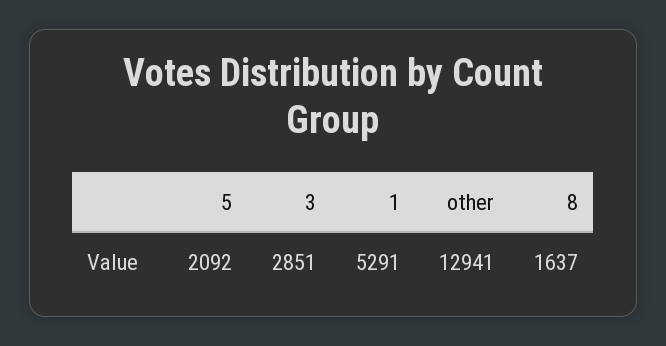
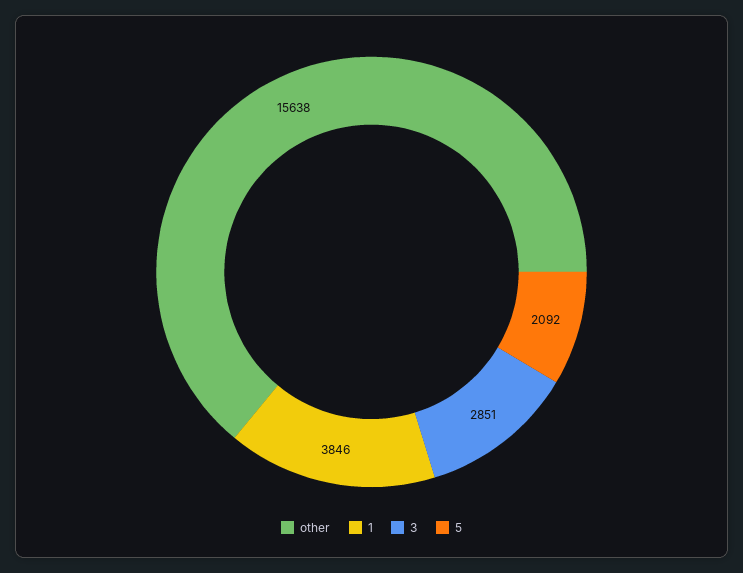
  {
    "5": 2092,
    "3": 2851,
-   "1": 5291,
+   "1": 3846,
-   "other": 12941,
+   "other": 15638
-   "8": 1637
  }

